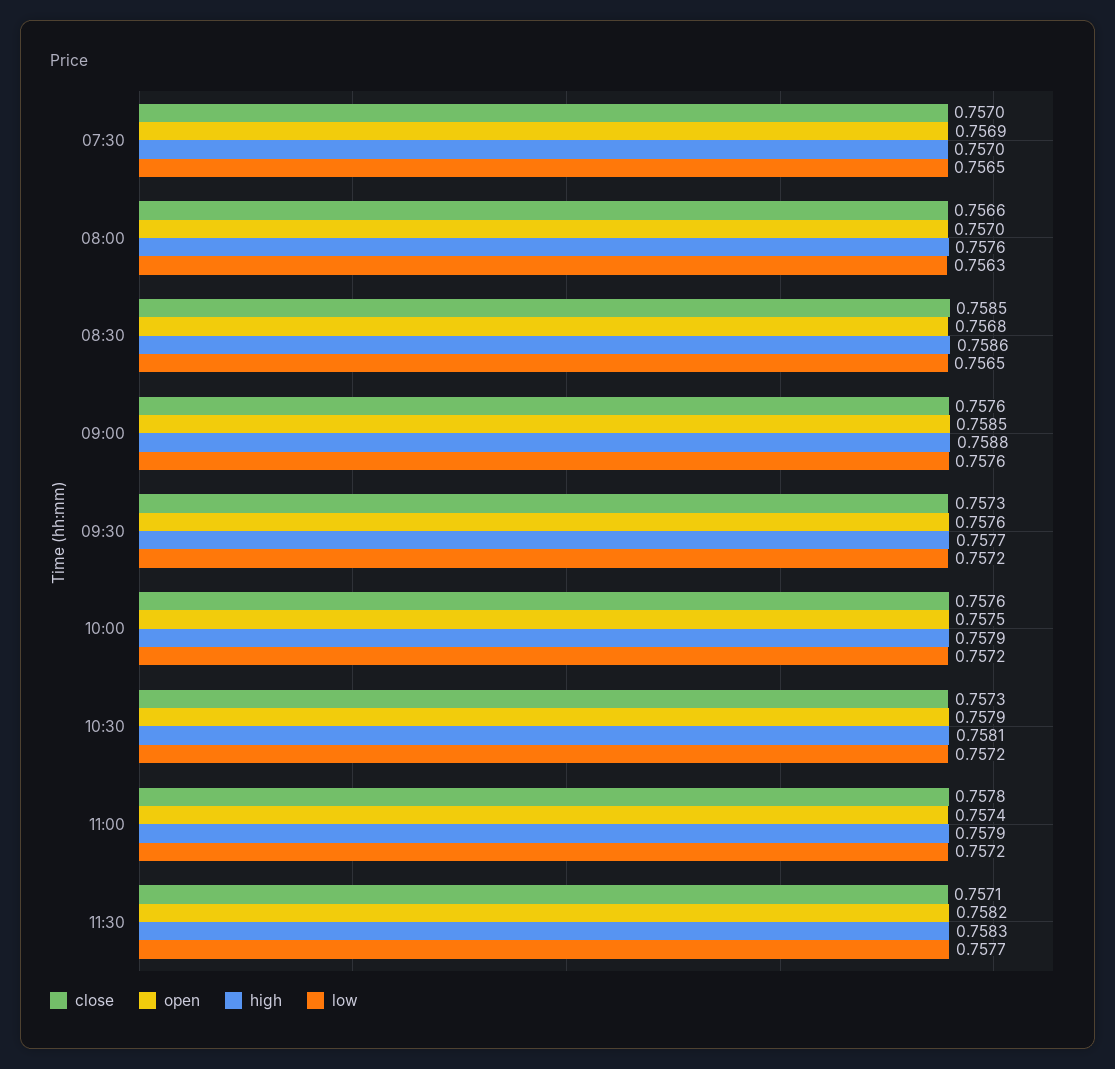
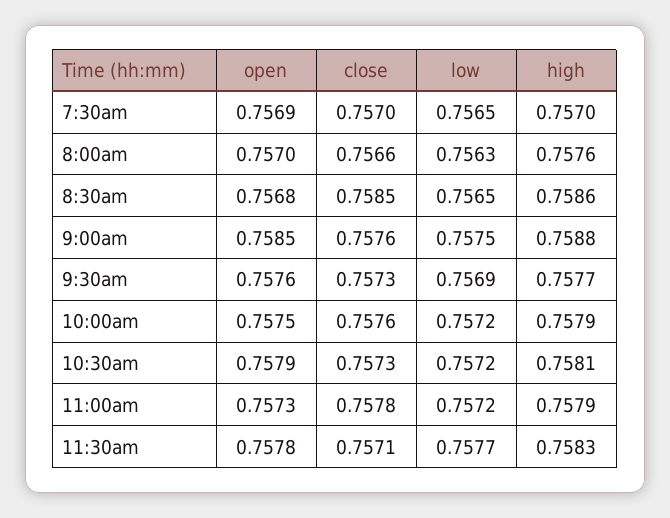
  {
    "close": {
      "07:30": 0.757,
      "08:00": 0.7566,
      "08:30": 0.7585,
      "09:00": 0.7576,
      "09:30": 0.7573,
      "10:00": 0.7576,
      "10:30": 0.7573,
      "11:00": 0.7578,
      "11:30": 0.7571
    },
    "open": {
      "07:30": 0.7569,
      "08:00": 0.757,
      "08:30": 0.7568,
      "09:00": 0.7585,
      "09:30": 0.7576,
      "10:00": 0.7575,
      "10:30": 0.7579,
-     "11:00": 0.7574,
+     "11:00": 0.7573,
-     "11:30": 0.7582
+     "11:30": 0.7578
    },
    "high": {
      "07:30": 0.757,
      "08:00": 0.7576,
      "08:30": 0.7586,
      "09:00": 0.7588,
      "09:30": 0.7577,
      "10:00": 0.7579,
      "10:30": 0.7581,
      "11:00": 0.7579,
      "11:30": 0.7583
    },
    "low": {
      "07:30": 0.7565,
      "08:00": 0.7563,
      "08:30": 0.7565,
-     "09:00": 0.7576,
+     "09:00": 0.7575,
-     "09:30": 0.7572,
+     "09:30": 0.7569,
      "10:00": 0.7572,
      "10:30": 0.7572,
      "11:00": 0.7572,
      "11:30": 0.7577
    }
  }

